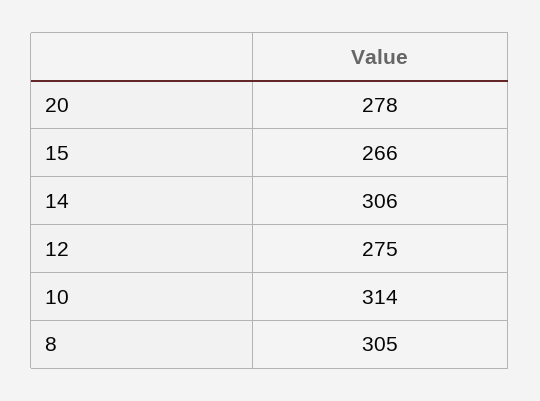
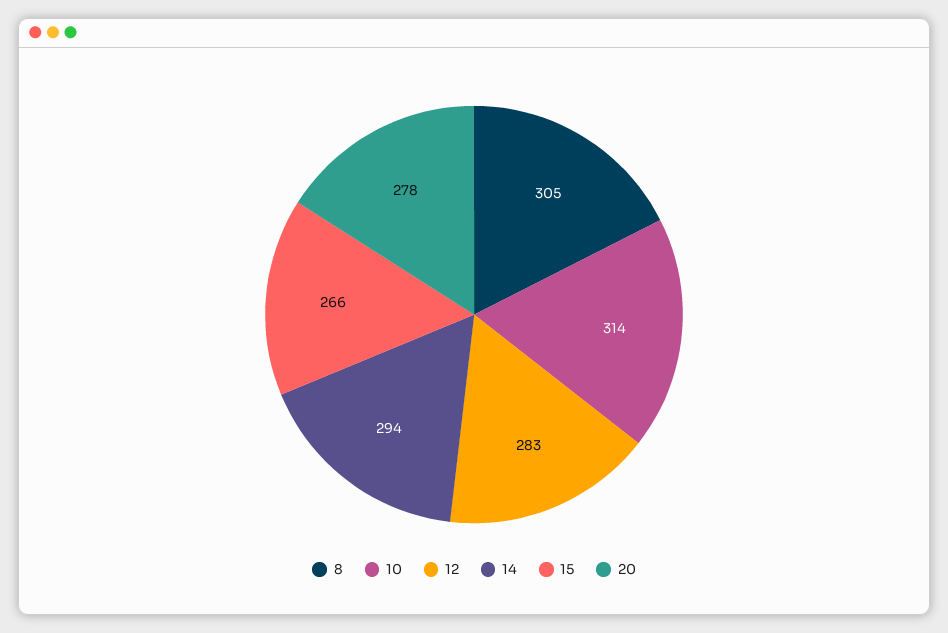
  {
    "20": 278,
    "15": 266,
-   "14": 306,
+   "14": 294,
-   "12": 275,
+   "12": 283,
    "10": 314,
    "8": 305
  }

